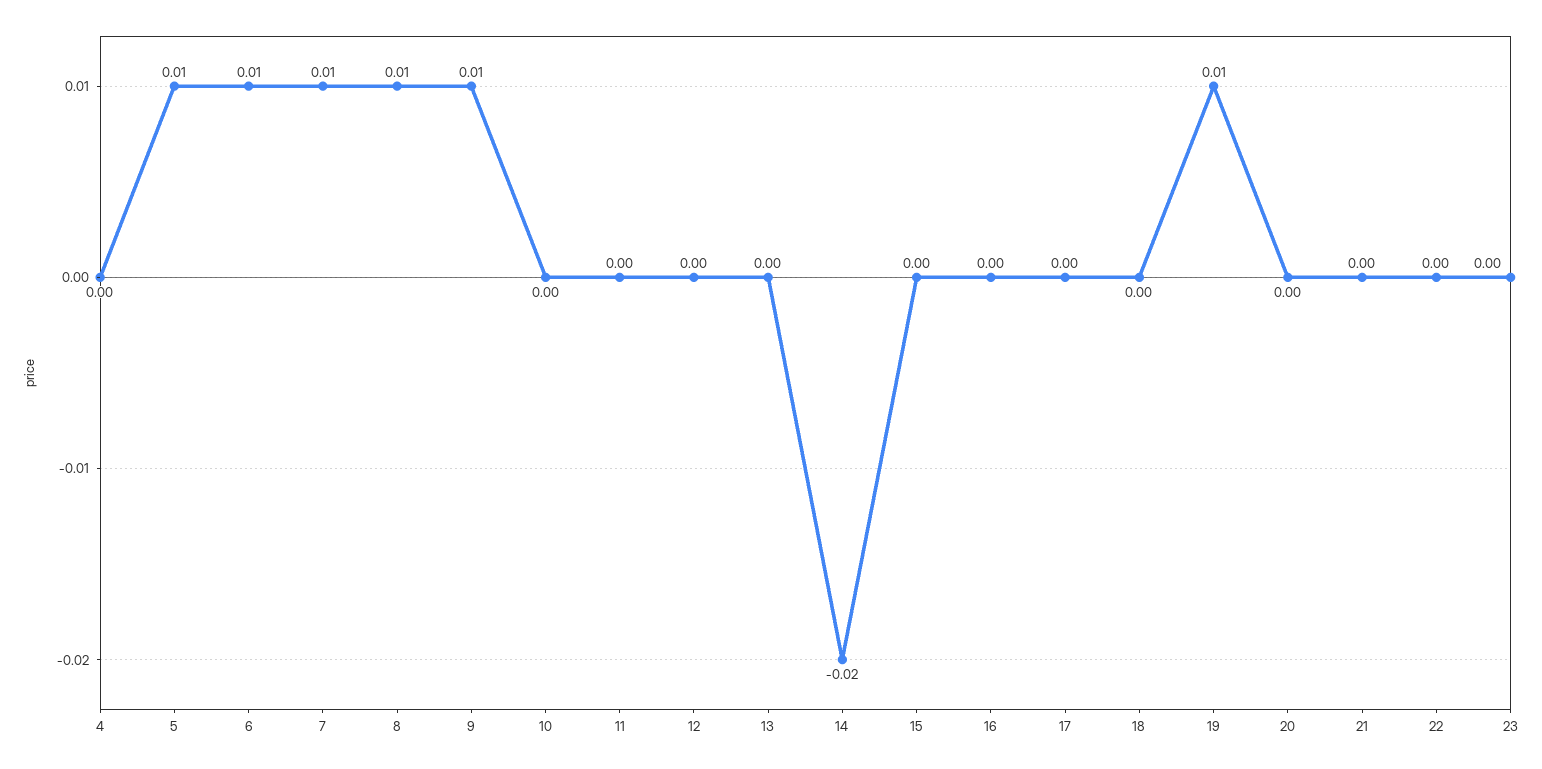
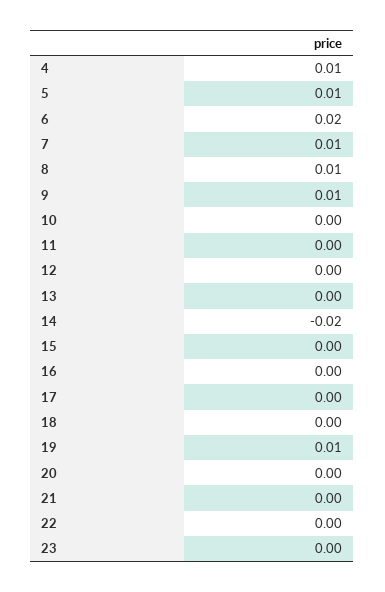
  {
-   "4": 0,
+   "4": 0.01,
    "5": 0.01,
-   "6": 0.01,
+   "6": 0.02,
    "7": 0.01,
    "8": 0.01,
    "9": 0.01,
    "10": 0,
    "11": 0,
    "12": 0,
    "13": 0,
    "14": -0.02,
    "15": 0,
    "16": 0,
    "17": 0,
    "18": 0,
    "19": 0.01,
    "20": 0,
    "21": 0,
    "22": 0,
    "23": 0
  }

